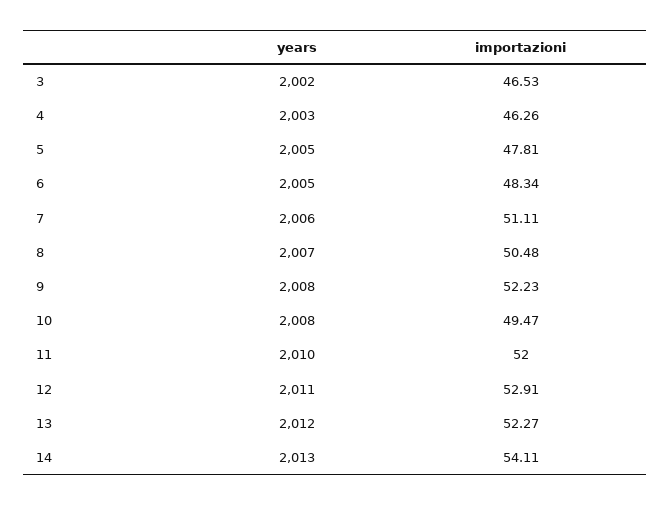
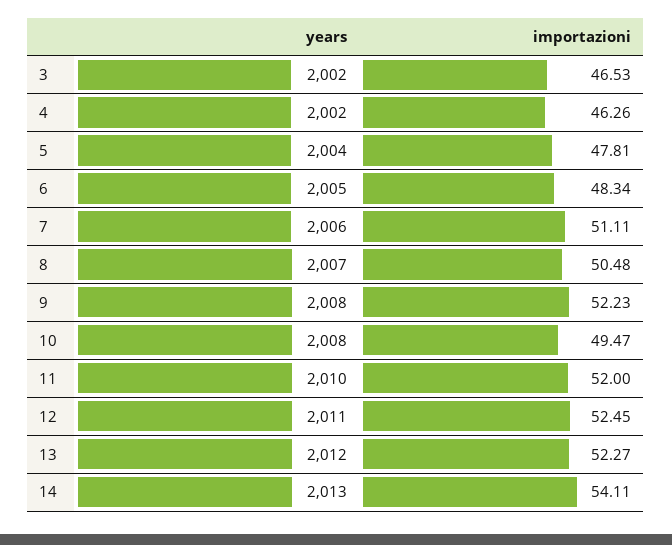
  {
    "years": {
      "3": 2002,
-     "4": 2003,
+     "4": 2002,
-     "5": 2005,
+     "5": 2004,
      "6": 2005,
      "7": 2006,
      "8": 2007,
      "9": 2008,
      "10": 2008,
      "11": 2010,
      "12": 2011,
      "13": 2012,
      "14": 2013
    },
    "importazioni": {
      "3": 46.53,
      "4": 46.26,
      "5": 47.81,
      "6": 48.34,
      "7": 51.11,
      "8": 50.48,
      "9": 52.23,
      "10": 49.47,
      "11": 52,
-     "12": 52.91,
+     "12": 52.45,
      "13": 52.27,
      "14": 54.11
    }
  }

